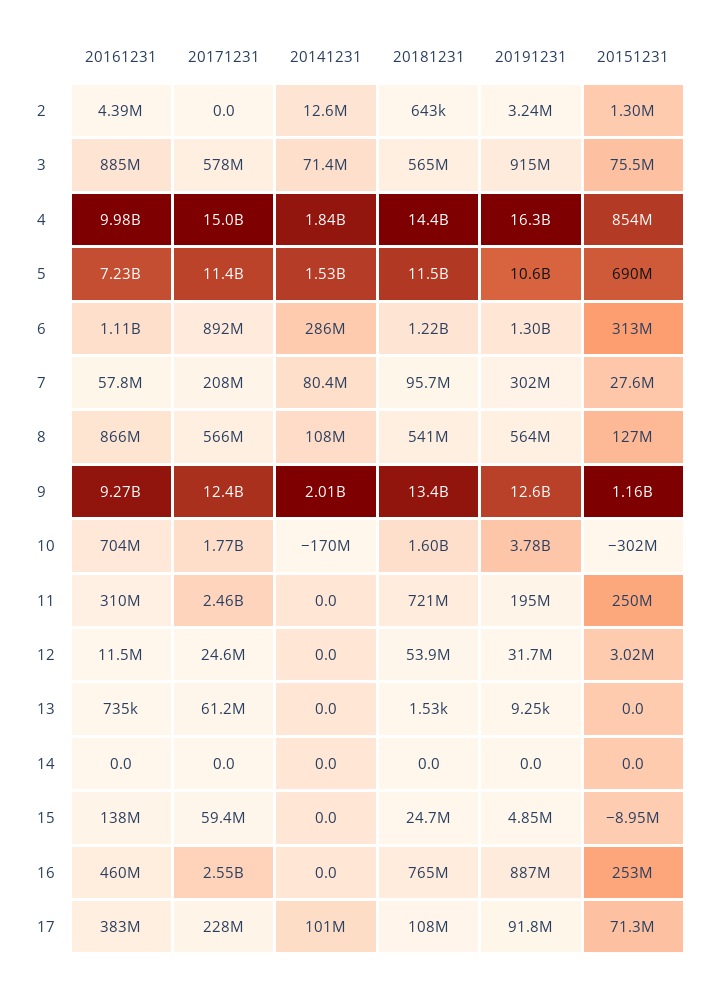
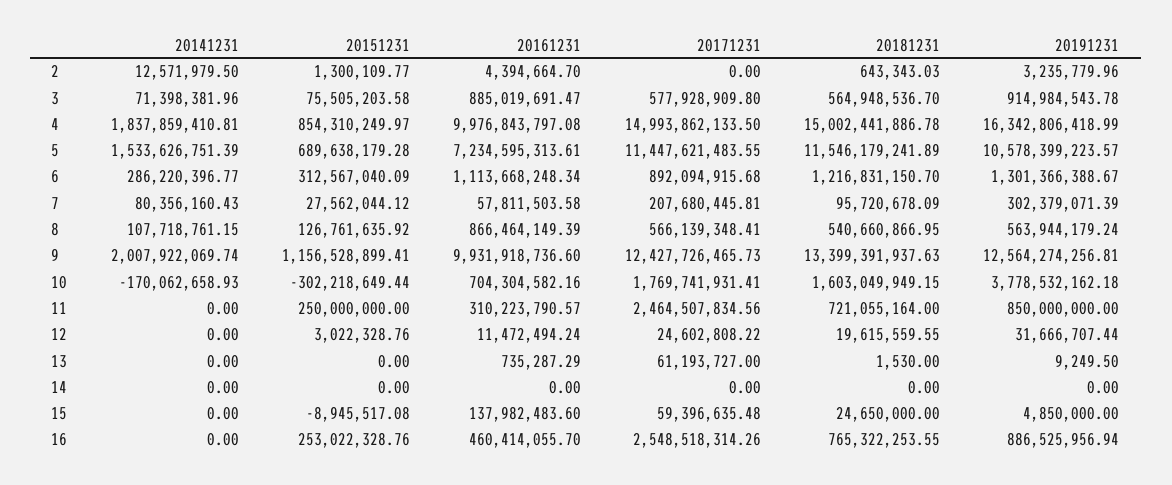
  {
    "20161231": {
      "2": 4394664.7,
      "3": 885019691.47,
      "4": 9976843797.08,
      "5": 7234595313.61,
      "6": 1113668248.34,
      "7": 57811503.58,
      "8": 866464149.39,
-     "9": 9270000000,
+     "9": 9931918736.6,
      "10": 704304582.16,
      "11": 310223790.57,
      "12": 11472494.24,
      "13": 735287.29,
      "14": 0,
      "15": 137982483.6,
-     "16": 460414055.7,
+     "16": 460414055.7
-     "17": 383000000
    },
    "20171231": {
      "2": 0,
      "3": 577928909.8,
      "4": 14993862133.5,
      "5": 11447621483.55,
      "6": 892094915.68,
      "7": 207680445.81,
      "8": 566139348.41,
      "9": 12427726465.73,
      "10": 1769741931.41,
      "11": 2464507834.56,
      "12": 24602808.22,
      "13": 61193727,
      "14": 0,
      "15": 59396635.48,
-     "16": 2548518314.26,
+     "16": 2548518314.26
-     "17": 228000000
    },
    "20141231": {
      "2": 12571979.5,
      "3": 71398381.96,
      "4": 1837859410.81,
      "5": 1533626751.39,
      "6": 286220396.77,
      "7": 80356160.43,
      "8": 107718761.15,
      "9": 2007922069.74,
      "10": -170062658.93,
      "11": 0,
      "12": 0,
      "13": 0,
      "14": 0,
      "15": 0,
-     "16": 0,
+     "16": 0
-     "17": 101000000
    },
    "20181231": {
      "2": 643343.03,
      "3": 564948536.7,
-     "4": 14400000000,
+     "4": 15002441886.78,
      "5": 11546179241.89,
      "6": 1216831150.7,
      "7": 95720678.09,
      "8": 540660866.95,
      "9": 13399391937.63,
      "10": 1603049949.15,
      "11": 721055164,
-     "12": 53900000,
+     "12": 19615559.55,
      "13": 1530,
      "14": 0,
      "15": 24650000,
-     "16": 765322253.55,
+     "16": 765322253.55
-     "17": 108000000
    },
    "20191231": {
      "2": 3235779.96,
      "3": 914984543.78,
      "4": 16342806418.99,
      "5": 10578399223.57,
      "6": 1301366388.67,
      "7": 302379071.39,
      "8": 563944179.24,
      "9": 12564274256.81,
      "10": 3778532162.18,
-     "11": 195000000,
+     "11": 850000000,
      "12": 31666707.44,
      "13": 9249.5,
      "14": 0,
      "15": 4850000,
-     "16": 886525956.94,
+     "16": 886525956.94
-     "17": 91800000
    },
    "20151231": {
      "2": 1300109.77,
      "3": 75505203.58,
      "4": 854310249.97,
      "5": 689638179.28,
      "6": 312567040.09,
      "7": 27562044.12,
      "8": 126761635.92,
      "9": 1156528899.41,
      "10": -302218649.44,
      "11": 250000000,
      "12": 3022328.76,
      "13": 0,
      "14": 0,
      "15": -8945517.08,
-     "16": 253022328.76,
+     "16": 253022328.76
-     "17": 71300000
    }
  }

